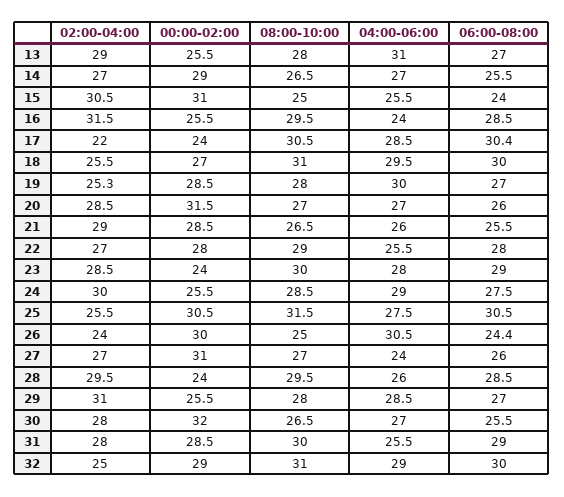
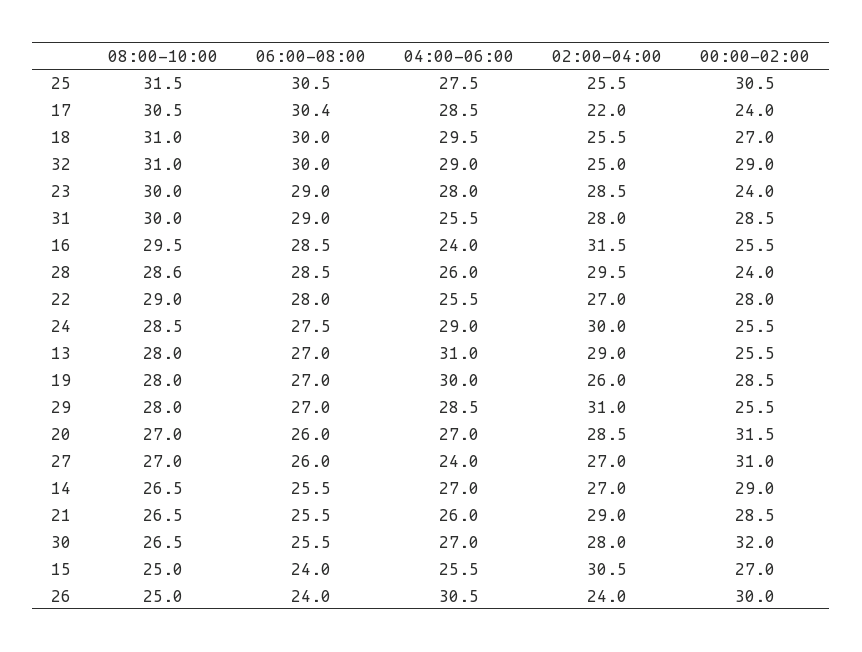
  {
    "02:00-04:00": {
      "13": 29,
      "14": 27,
      "15": 30.5,
      "16": 31.5,
      "17": 22,
      "18": 25.5,
-     "19": 25.3,
+     "19": 26,
      "20": 28.5,
      "21": 29,
      "22": 27,
      "23": 28.5,
      "24": 30,
      "25": 25.5,
      "26": 24,
      "27": 27,
      "28": 29.5,
      "29": 31,
      "30": 28,
      "31": 28,
      "32": 25
    },
    "00:00-02:00": {
      "13": 25.5,
      "14": 29,
-     "15": 31,
+     "15": 27,
      "16": 25.5,
      "17": 24,
      "18": 27,
      "19": 28.5,
      "20": 31.5,
      "21": 28.5,
      "22": 28,
      "23": 24,
      "24": 25.5,
      "25": 30.5,
      "26": 30,
      "27": 31,
      "28": 24,
      "29": 25.5,
      "30": 32,
      "31": 28.5,
      "32": 29
    },
    "08:00-10:00": {
      "13": 28,
      "14": 26.5,
      "15": 25,
      "16": 29.5,
      "17": 30.5,
      "18": 31,
      "19": 28,
      "20": 27,
      "21": 26.5,
      "22": 29,
      "23": 30,
      "24": 28.5,
      "25": 31.5,
      "26": 25,
      "27": 27,
-     "28": 29.5,
+     "28": 28.6,
      "29": 28,
      "30": 26.5,
      "31": 30,
      "32": 31
    },
    "04:00-06:00": {
      "13": 31,
      "14": 27,
      "15": 25.5,
      "16": 24,
      "17": 28.5,
      "18": 29.5,
      "19": 30,
      "20": 27,
      "21": 26,
      "22": 25.5,
      "23": 28,
      "24": 29,
      "25": 27.5,
      "26": 30.5,
      "27": 24,
      "28": 26,
      "29": 28.5,
      "30": 27,
      "31": 25.5,
      "32": 29
    },
    "06:00-08:00": {
      "13": 27,
      "14": 25.5,
      "15": 24,
      "16": 28.5,
      "17": 30.4,
      "18": 30,
      "19": 27,
      "20": 26,
      "21": 25.5,
      "22": 28,
      "23": 29,
      "24": 27.5,
      "25": 30.5,
-     "26": 24.4,
+     "26": 24,
      "27": 26,
      "28": 28.5,
      "29": 27,
      "30": 25.5,
      "31": 29,
      "32": 30
    }
  }

